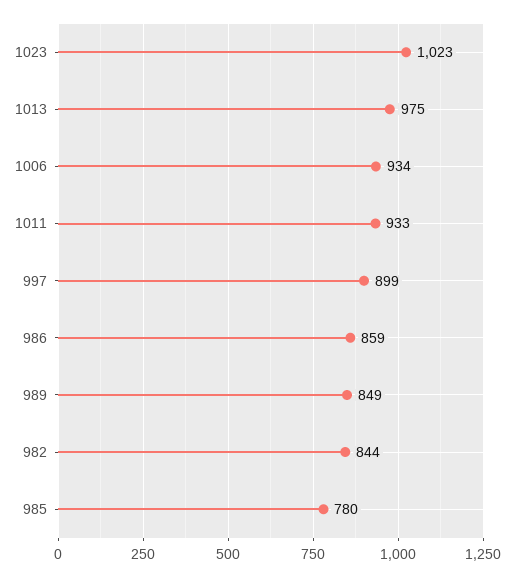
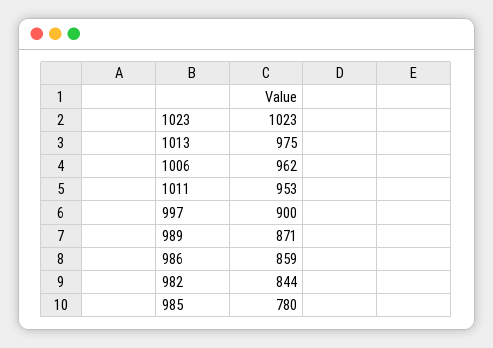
  {
    "1023": 1023,
    "1013": 975,
-   "1006": 934,
+   "1006": 962,
-   "1011": 933,
+   "1011": 953,
-   "997": 899,
+   "997": 900,
    "986": 859,
-   "989": 849,
+   "989": 871,
    "982": 844,
    "985": 780
  }

